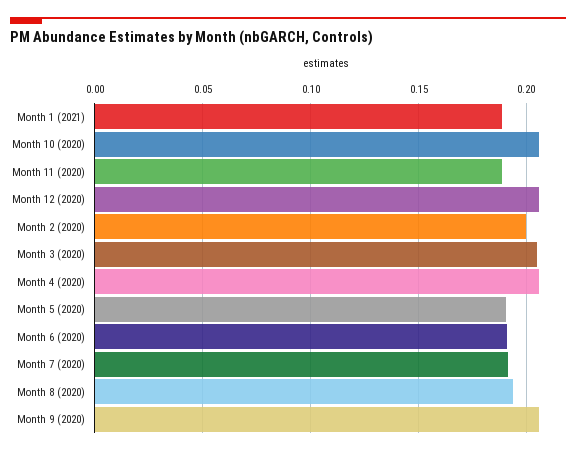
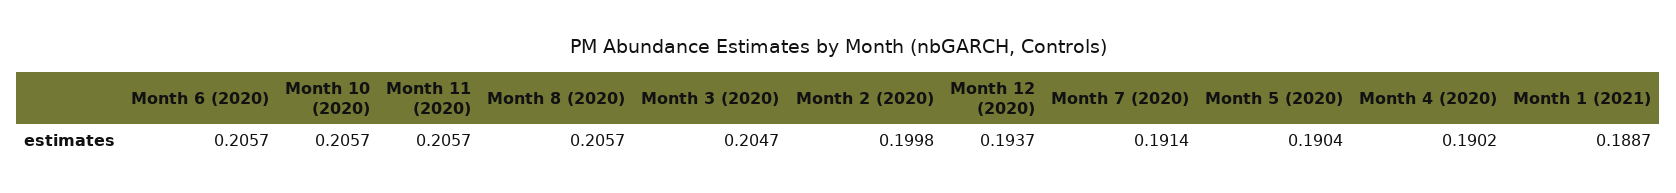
  {
    "Month 1 (2021)": 0.1887,
    "Month 10 (2020)": 0.2057,
-   "Month 11 (2020)": 0.19,
+   "Month 11 (2020)": 0.2057,
-   "Month 12 (2020)": 0.205,
+   "Month 12 (2020)": 0.1937,
    "Month 2 (2020)": 0.1998,
    "Month 3 (2020)": 0.2047,
-   "Month 4 (2020)": 0.205,
+   "Month 4 (2020)": 0.1902,
    "Month 5 (2020)": 0.1904,
-   "Month 6 (2020)": 0.19,
+   "Month 6 (2020)": 0.2057,
    "Month 7 (2020)": 0.1914,
-   "Month 8 (2020)": 0.195,
+   "Month 8 (2020)": 0.2057
-   "Month 9 (2020)": 0.205
  }

